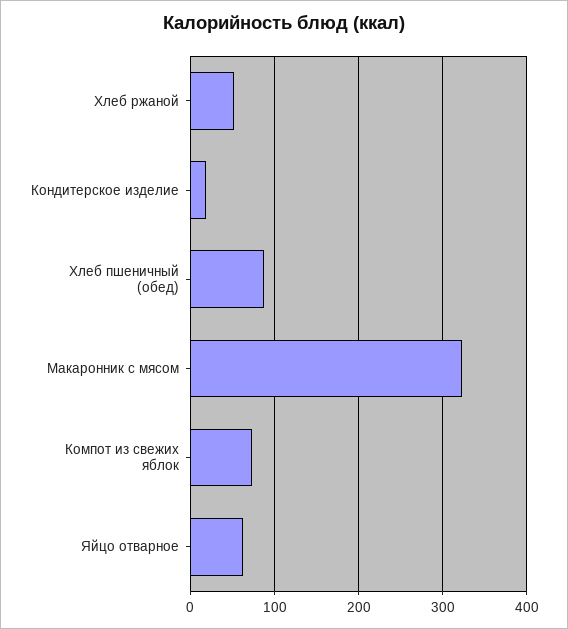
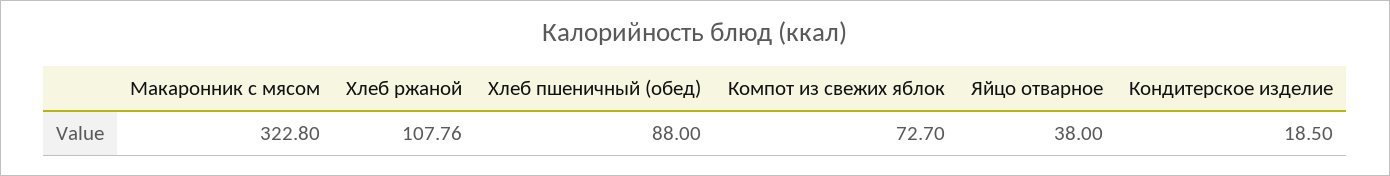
  {
-   "Хлеб ржаной": 50,
+   "Хлеб ржаной": 107.76,
    "Кондитерское изделие": 18.5,
    "Хлеб пшеничный (обед)": 88,
    "Макаронник с мясом": 322.8,
    "Компот из свежих яблок": 72.7,
-   "Яйцо отварное": 60
+   "Яйцо отварное": 38
  }

